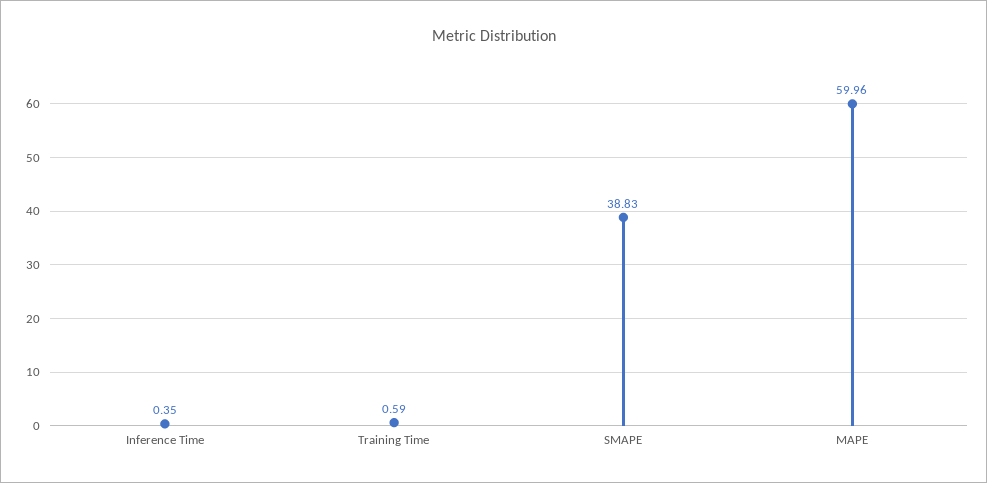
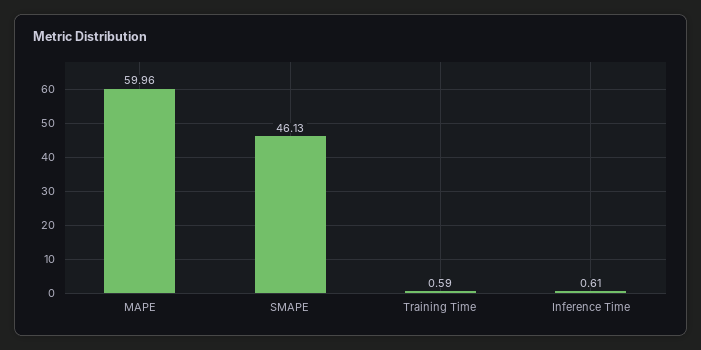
  {
-   "Inference Time": 0.35,
+   "Inference Time": 0.61,
    "Training Time": 0.59,
-   "SMAPE": 38.83,
+   "SMAPE": 46.13,
    "MAPE": 59.96
  }

